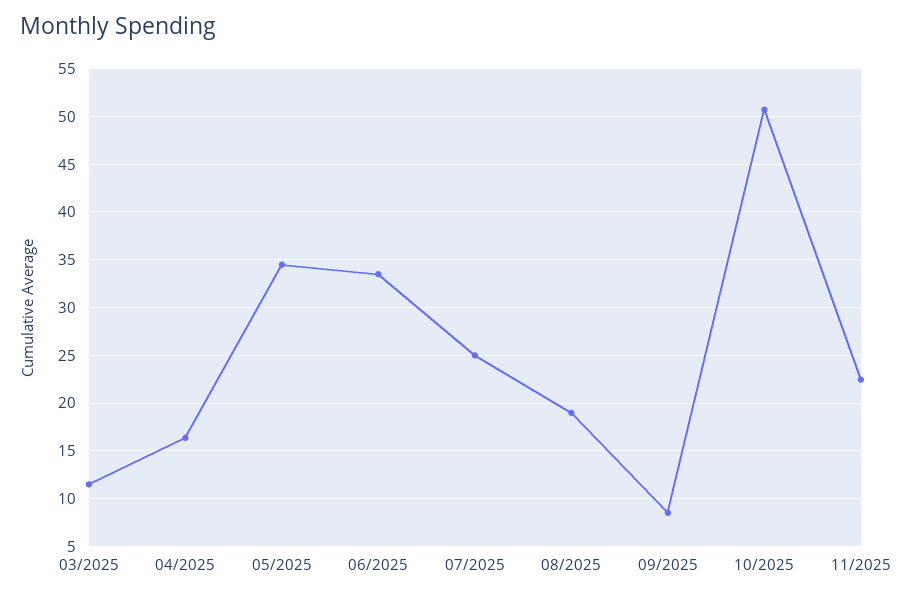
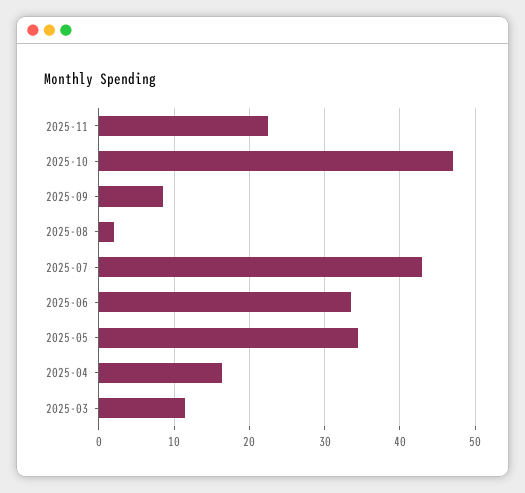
  {
    "03/2025": 12,
    "04/2025": 16,
    "05/2025": 34,
    "06/2025": 34,
-   "07/2025": 25,
+   "07/2025": 43,
-   "08/2025": 19,
+   "08/2025": 2,
    "09/2025": 9,
-   "10/2025": 51,
+   "10/2025": 47,
    "11/2025": 22
  }

